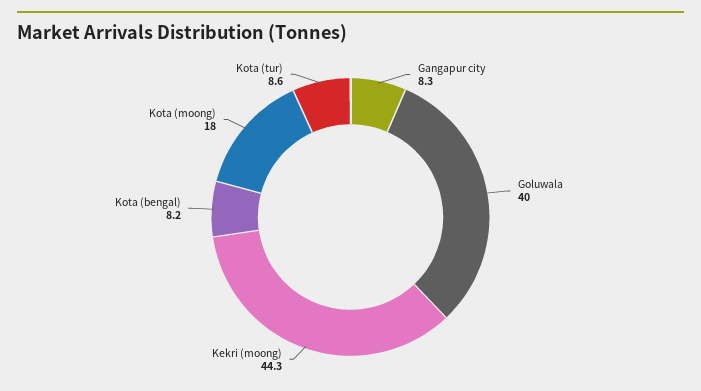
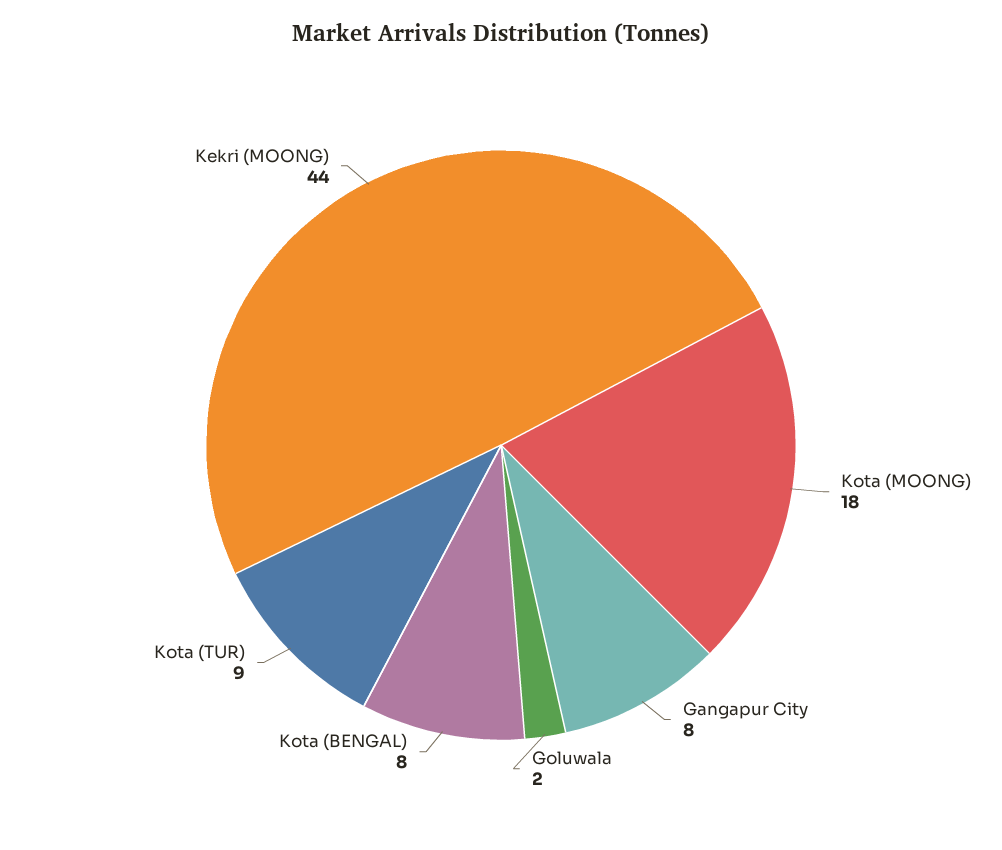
  {
    "Gangapur city": 8.3,
-   "Goluwala": 40,
+   "Goluwala": 2,
    "Kekri (moong)": 44.3,
    "Kota (bengal)": 8.2,
    "Kota (moong)": 18,
    "Kota (tur)": 8.6
  }

